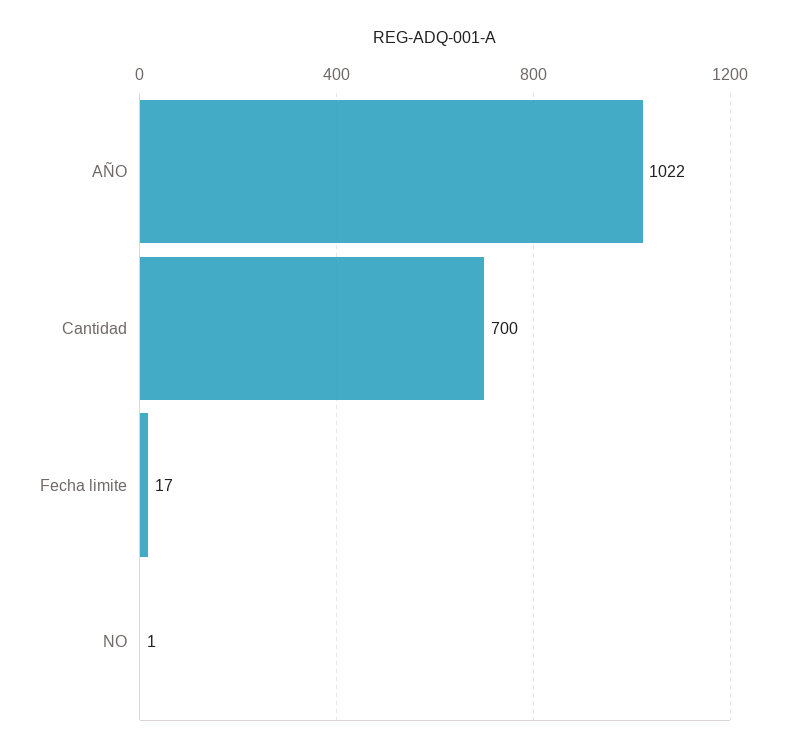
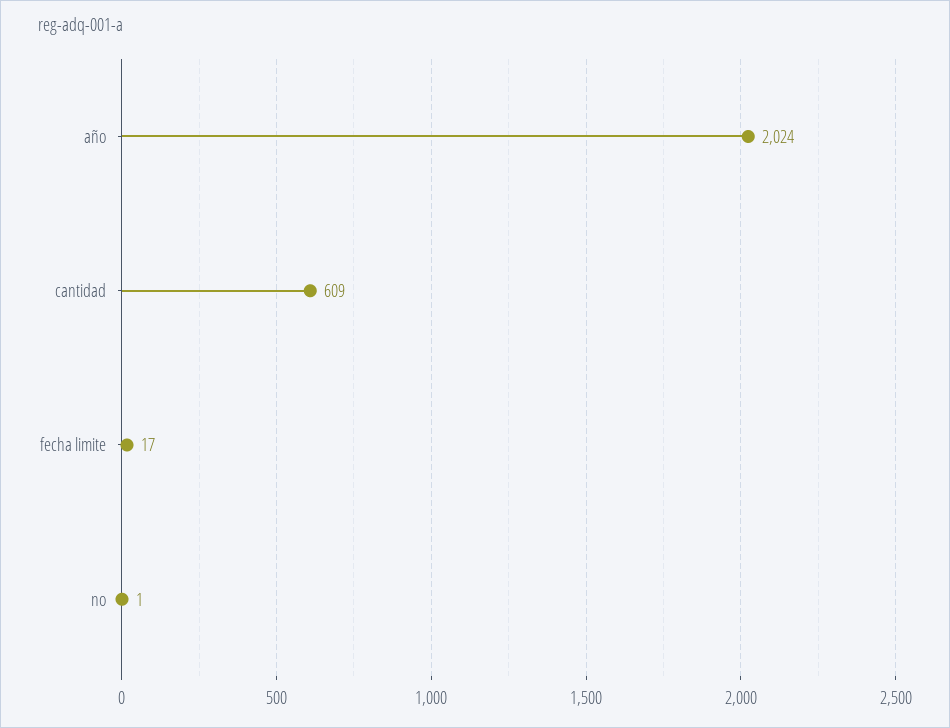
  {
-   "AÑO": 1022,
+   "AÑO": 2024,
-   "Cantidad": 700,
+   "Cantidad": 609,
    "Fecha limite": 17,
    "NO": 1
  }

